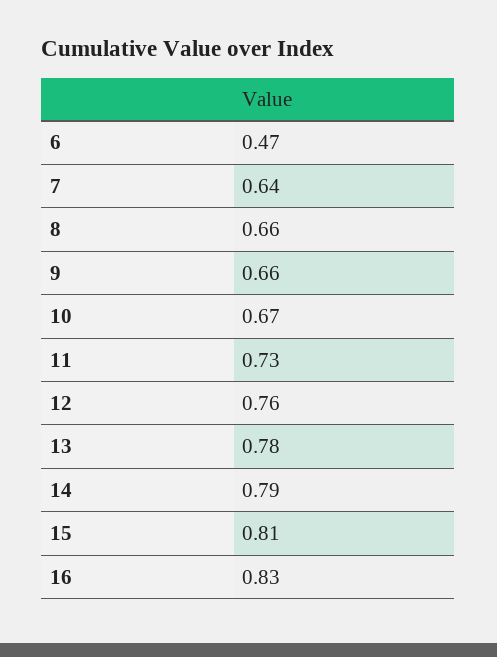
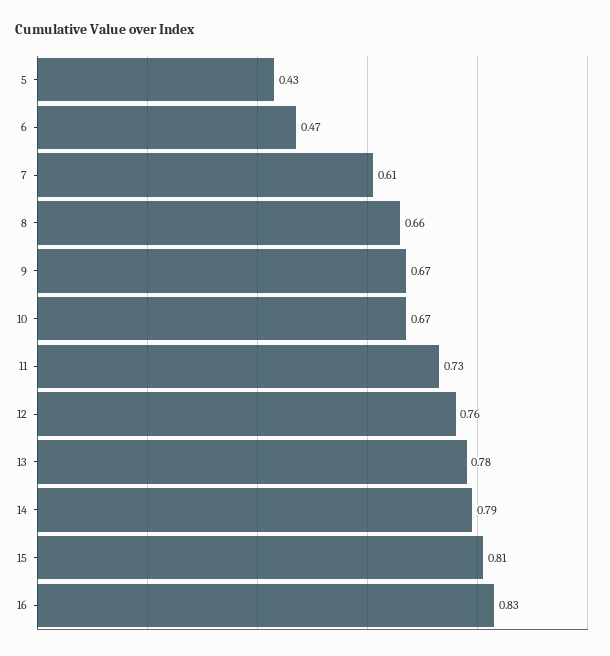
  {
    "6": 0.47,
-   "7": 0.64,
+   "7": 0.61,
    "8": 0.66,
-   "9": 0.66,
+   "9": 0.67,
    "10": 0.67,
    "11": 0.73,
    "12": 0.76,
    "13": 0.78,
    "14": 0.79,
    "15": 0.81,
-   "16": 0.83
+   "16": 0.83,
+   "5": 0.43
  }

